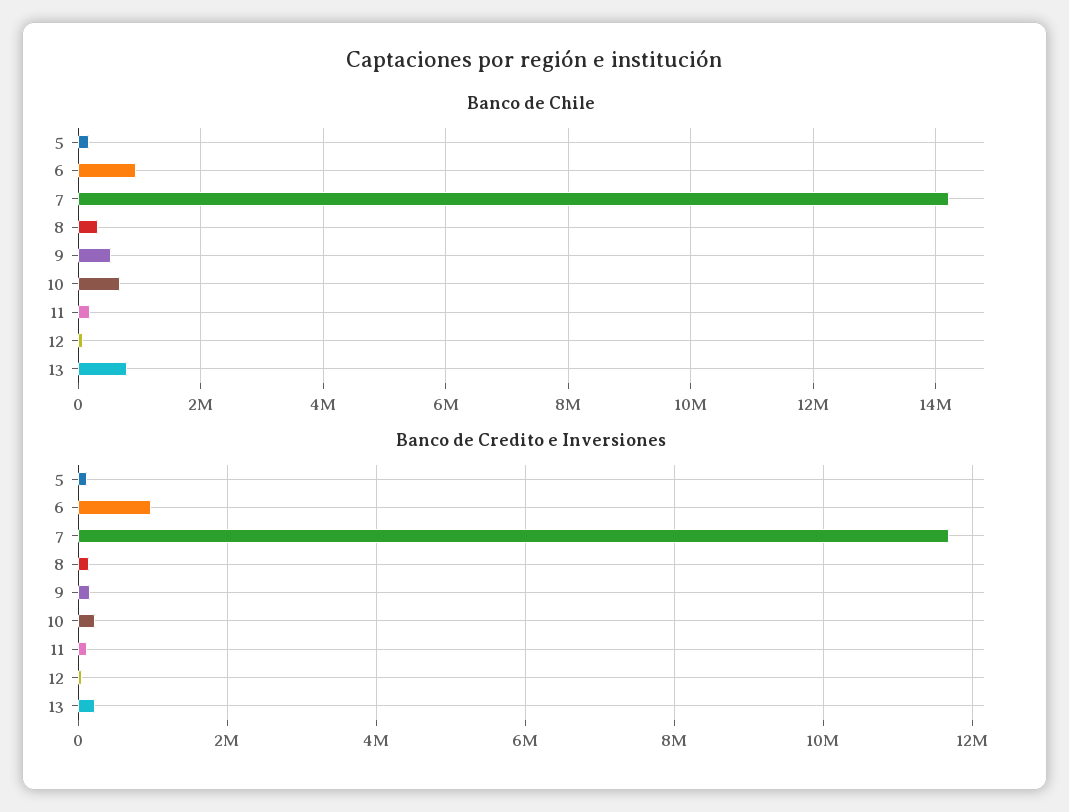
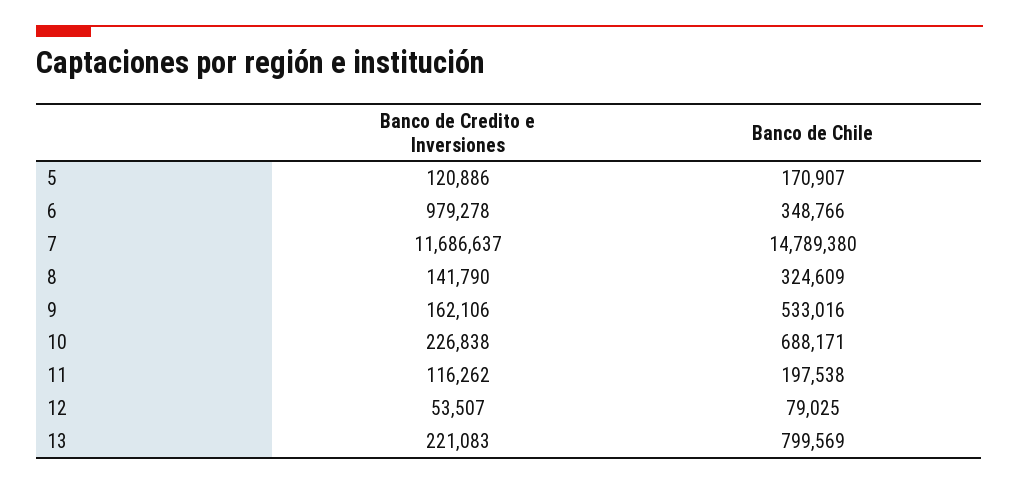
  {
    "Banco de Chile": {
      "5": 170907,
-     "6": 1000000,
+     "6": 348766,
-     "7": 14200000,
+     "7": 14789380,
      "8": 324609,
      "9": 533016,
      "10": 688171,
      "11": 197538,
      "12": 79025,
      "13": 799569
    },
    "Banco de Credito e Inversiones": {
      "5": 120886,
      "6": 979278,
      "7": 11686637,
      "8": 141790,
      "9": 162106,
      "10": 226838,
      "11": 116262,
      "12": 53507,
      "13": 221083
    }
  }

